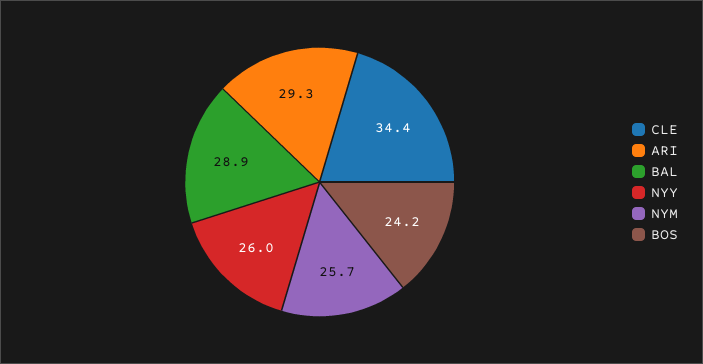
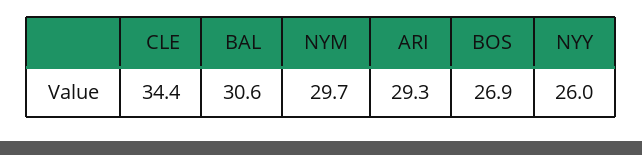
  {
    "CLE": 34.4,
    "ARI": 29.3,
-   "BAL": 28.9,
+   "BAL": 30.6,
    "NYY": 26,
-   "NYM": 25.7,
+   "NYM": 29.7,
-   "BOS": 24.2
+   "BOS": 26.9
  }

